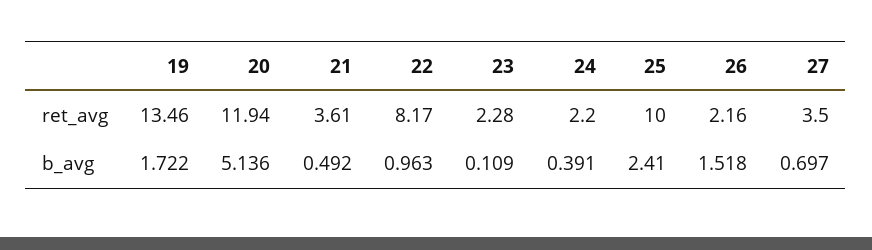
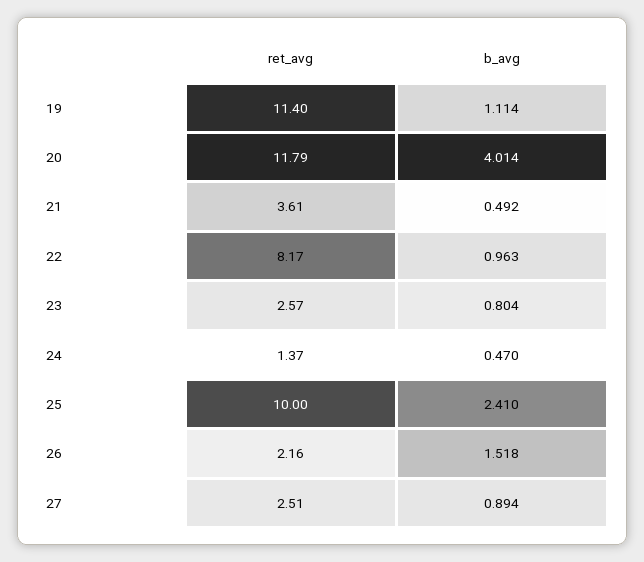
  {
    "19": {
-     "ret_avg": 13.46,
+     "ret_avg": 11.4,
-     "b_avg": 1.722
+     "b_avg": 1.114
    },
    "20": {
-     "ret_avg": 11.94,
+     "ret_avg": 11.79,
-     "b_avg": 5.136
+     "b_avg": 4.014
    },
    "21": {
      "ret_avg": 3.61,
      "b_avg": 0.492
    },
    "22": {
      "ret_avg": 8.17,
      "b_avg": 0.963
    },
    "23": {
-     "ret_avg": 2.28,
+     "ret_avg": 2.57,
-     "b_avg": 0.109
+     "b_avg": 0.804
    },
    "24": {
-     "ret_avg": 2.2,
+     "ret_avg": 1.37,
-     "b_avg": 0.391
+     "b_avg": 0.47
    },
    "25": {
      "ret_avg": 10,
      "b_avg": 2.41
    },
    "26": {
      "ret_avg": 2.16,
      "b_avg": 1.518
    },
    "27": {
-     "ret_avg": 3.5,
+     "ret_avg": 2.51,
-     "b_avg": 0.697
+     "b_avg": 0.894
    }
  }

